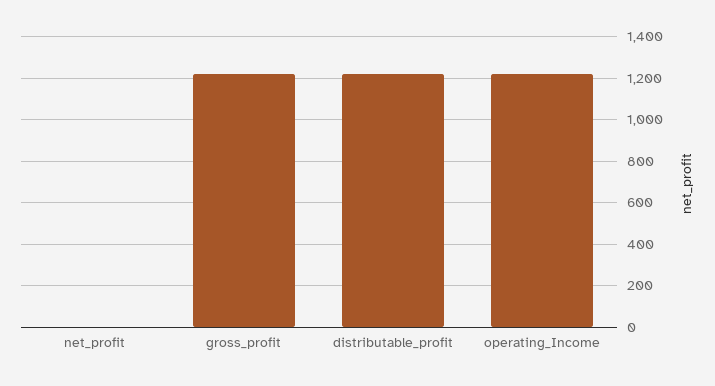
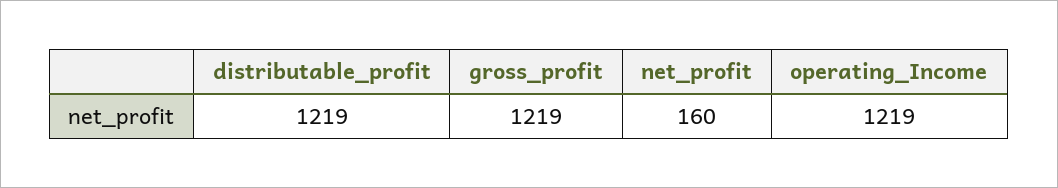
  {
-   "net_profit": 0,
+   "net_profit": 160,
    "gross_profit": 1219,
    "distributable_profit": 1219,
    "operating_Income": 1219
  }

